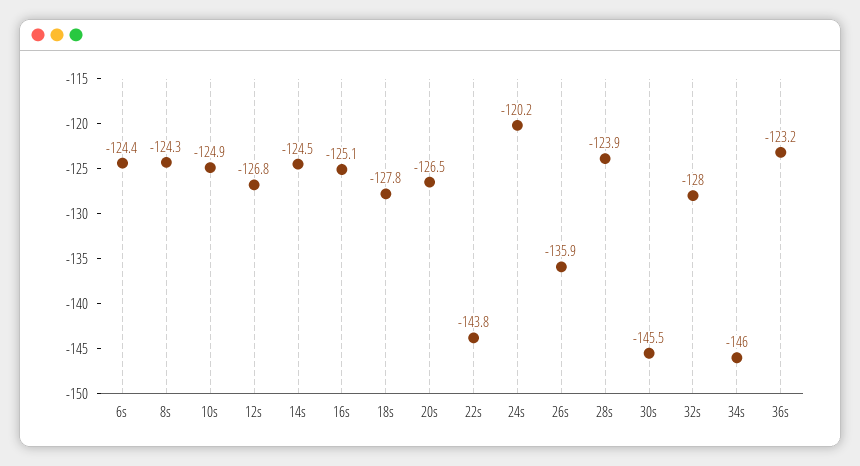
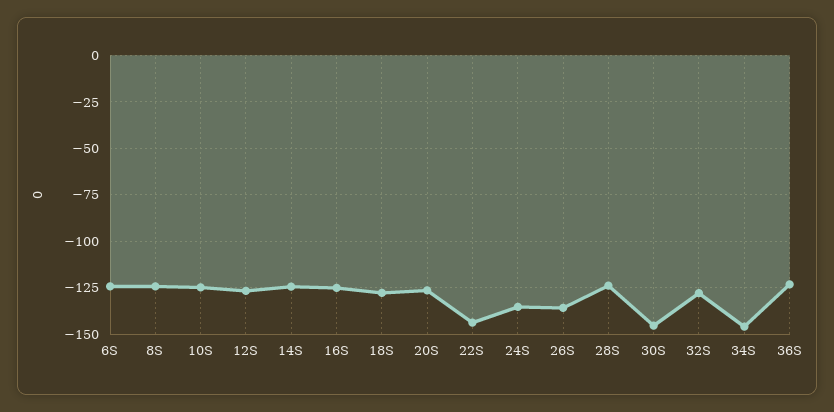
  {
    "6s": -124.4,
    "8s": -124.3,
    "10s": -124.9,
    "12s": -126.8,
    "14s": -124.5,
    "16s": -125.1,
    "18s": -127.8,
    "20s": -126.5,
    "22s": -143.8,
-   "24s": -120.2,
+   "24s": -135,
    "26s": -135.9,
    "28s": -123.9,
    "30s": -145.5,
    "32s": -128,
    "34s": -146,
    "36s": -123.2
  }

